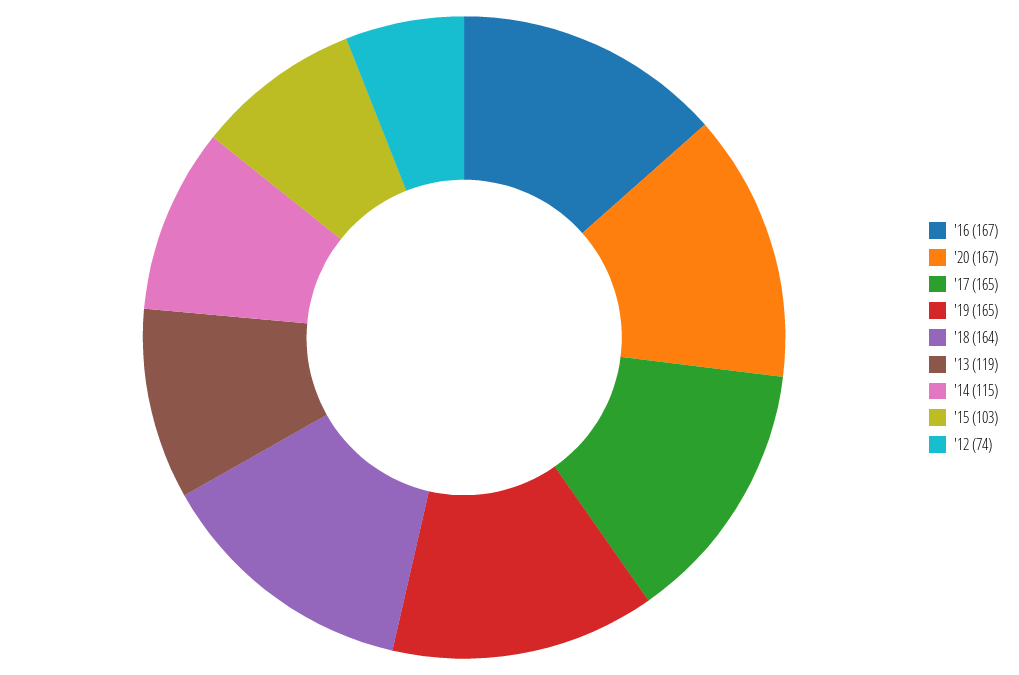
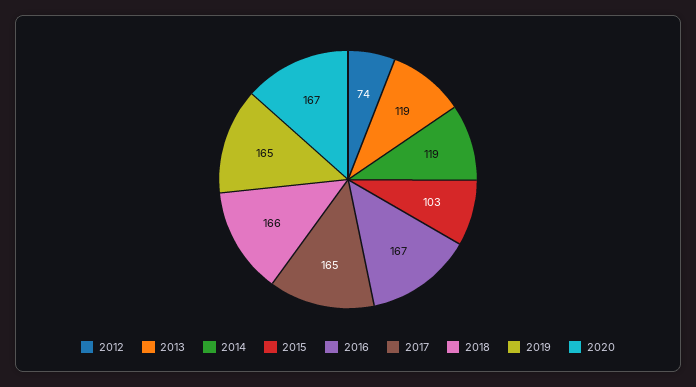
  {
    "'16": 167,
    "'20": 167,
    "'17": 165,
    "'19": 165,
-   "'18": 164,
+   "'18": 166,
    "'13": 119,
-   "'14": 115,
+   "'14": 119,
    "'15": 103,
    "'12": 74
  }

